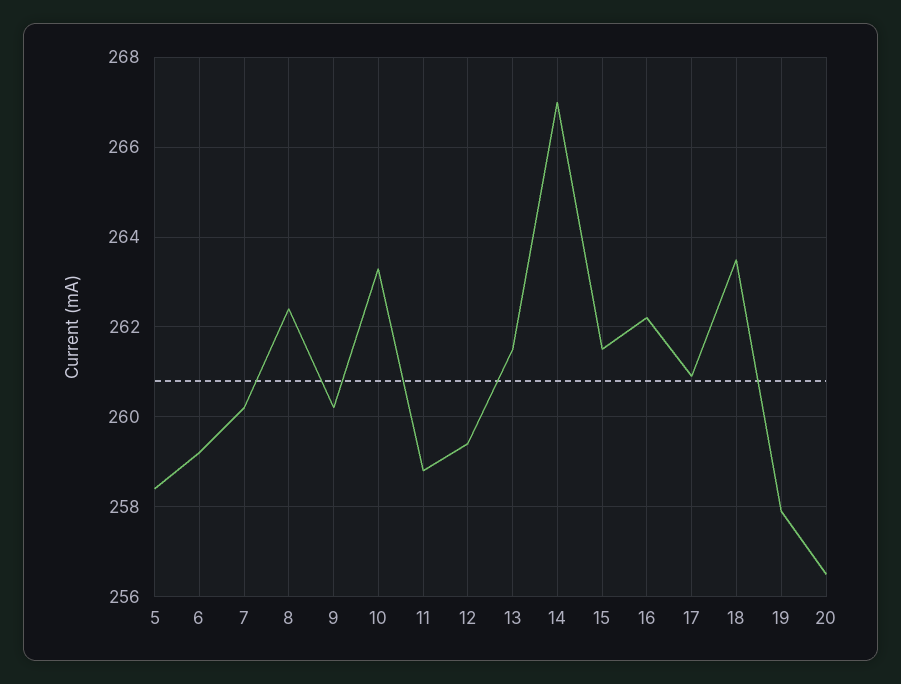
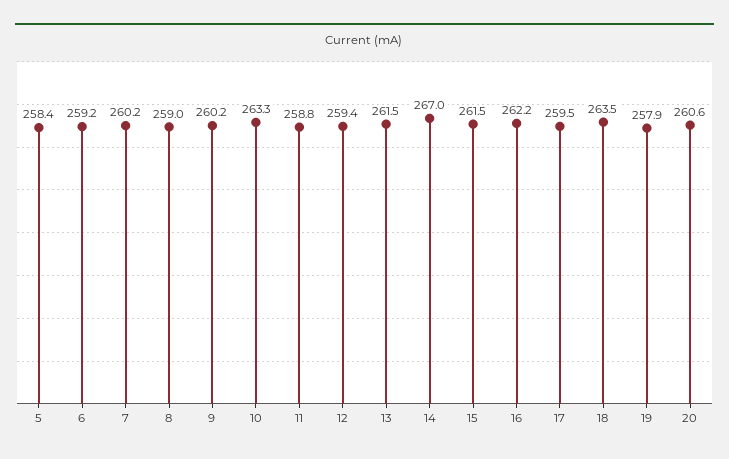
  {
    "5": 258.4,
    "6": 259.2,
    "7": 260.2,
-   "8": 262.5,
+   "8": 259,
    "9": 260.2,
    "10": 263.3,
    "11": 258.8,
    "12": 259.4,
    "13": 261.5,
    "14": 267,
    "15": 261.5,
    "16": 262.2,
-   "17": 261,
+   "17": 259.5,
    "18": 263.5,
    "19": 257.9,
-   "20": 256.5
+   "20": 260.6
  }

